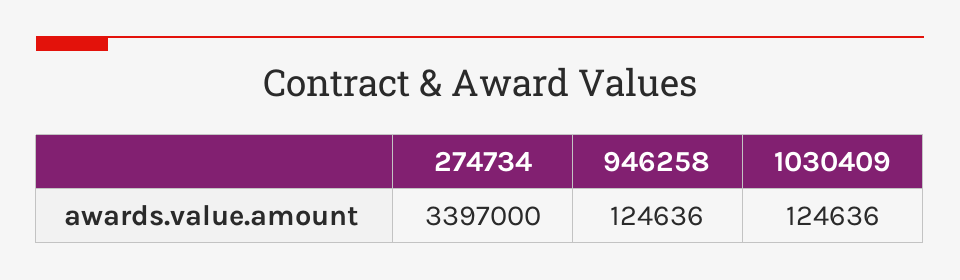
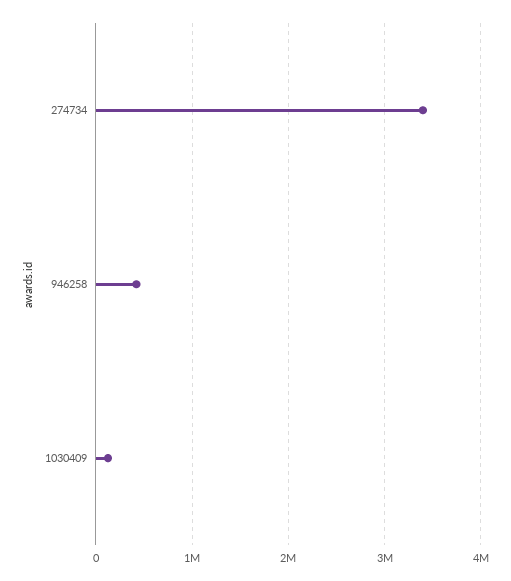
  {
    "274734": 3397000,
-   "946258": 124636,
+   "946258": 400000,
    "1030409": 124636
  }

